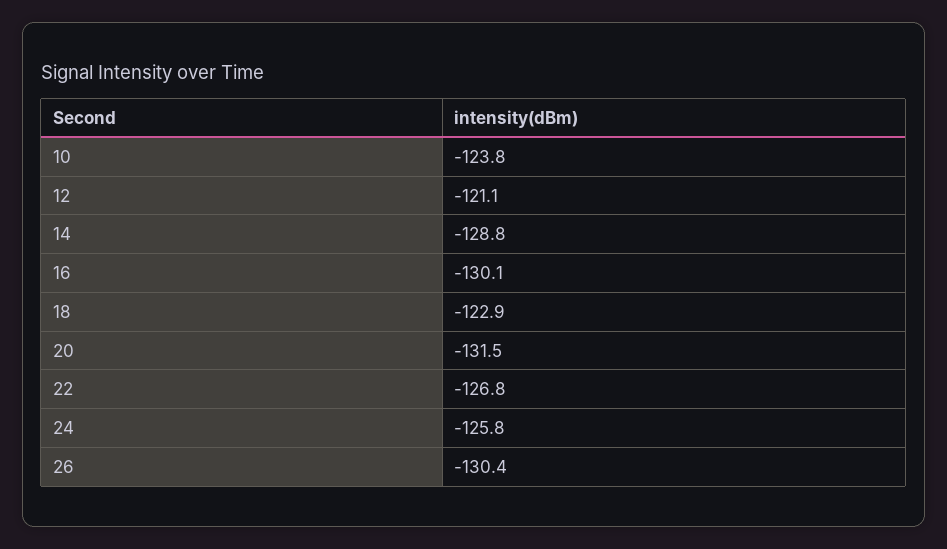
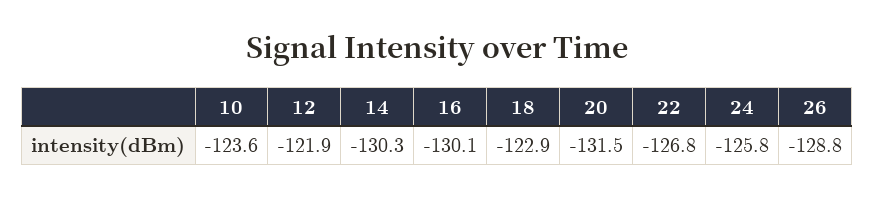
  {
-   "10": -123.8,
+   "10": -123.6,
-   "12": -121.1,
+   "12": -121.9,
-   "14": -128.8,
+   "14": -130.3,
    "16": -130.1,
    "18": -122.9,
    "20": -131.5,
    "22": -126.8,
    "24": -125.8,
-   "26": -130.4
+   "26": -128.8
  }

